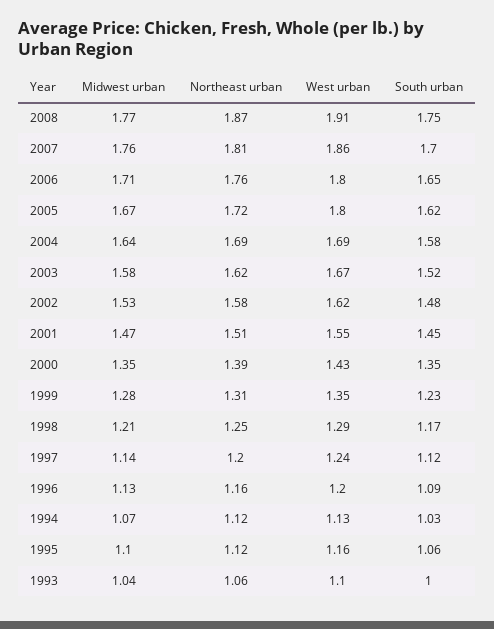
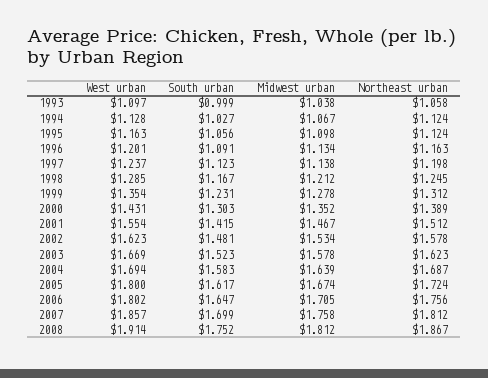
  {
    "Midwest urban": {
-     "2008": 1.77,
+     "2008": 1.812,
      "2007": 1.758,
      "2006": 1.705,
      "2005": 1.674,
      "2004": 1.639,
      "2003": 1.578,
      "2002": 1.534,
      "2001": 1.467,
      "2000": 1.352,
      "1999": 1.278,
      "1998": 1.212,
      "1997": 1.138,
      "1996": 1.134,
      "1994": 1.067,
      "1995": 1.098,
      "1993": 1.038
    },
    "Northeast urban": {
      "2008": 1.867,
      "2007": 1.812,
      "2006": 1.756,
      "2005": 1.724,
      "2004": 1.687,
      "2003": 1.623,
      "2002": 1.578,
      "2001": 1.512,
      "2000": 1.389,
      "1999": 1.312,
      "1998": 1.245,
      "1997": 1.198,
      "1996": 1.163,
      "1994": 1.124,
      "1995": 1.124,
      "1993": 1.058
    },
    "West urban": {
      "2008": 1.914,
      "2007": 1.857,
      "2006": 1.802,
      "2005": 1.8,
      "2004": 1.694,
      "2003": 1.669,
      "2002": 1.623,
      "2001": 1.554,
      "2000": 1.431,
      "1999": 1.354,
      "1998": 1.285,
      "1997": 1.237,
      "1996": 1.201,
      "1994": 1.128,
      "1995": 1.163,
      "1993": 1.097
    },
    "South urban": {
      "2008": 1.752,
      "2007": 1.699,
      "2006": 1.647,
      "2005": 1.617,
      "2004": 1.583,
      "2003": 1.523,
      "2002": 1.481,
-     "2001": 1.45,
+     "2001": 1.415,
-     "2000": 1.35,
+     "2000": 1.303,
      "1999": 1.231,
      "1998": 1.167,
      "1997": 1.123,
      "1996": 1.091,
      "1994": 1.027,
      "1995": 1.056,
      "1993": 0.999
    }
  }

